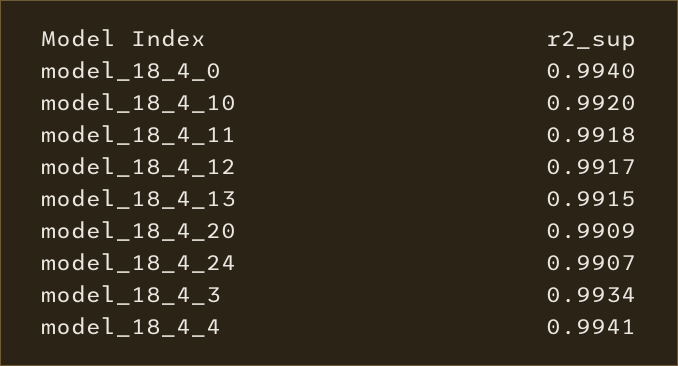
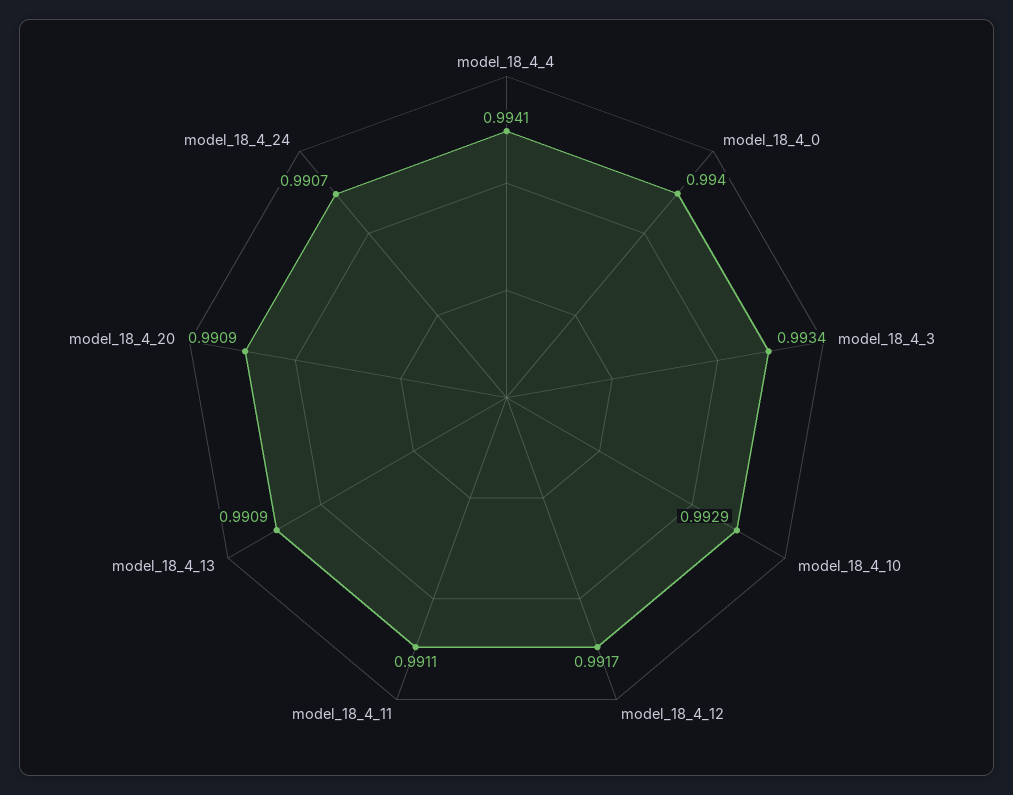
  {
    "model_18_4_0": 0.994,
-   "model_18_4_10": 0.992,
+   "model_18_4_10": 0.9929,
-   "model_18_4_11": 0.9918,
+   "model_18_4_11": 0.9911,
    "model_18_4_12": 0.9917,
-   "model_18_4_13": 0.9915,
+   "model_18_4_13": 0.9909,
    "model_18_4_20": 0.9909,
    "model_18_4_24": 0.9907,
    "model_18_4_3": 0.9934,
    "model_18_4_4": 0.9941
  }

